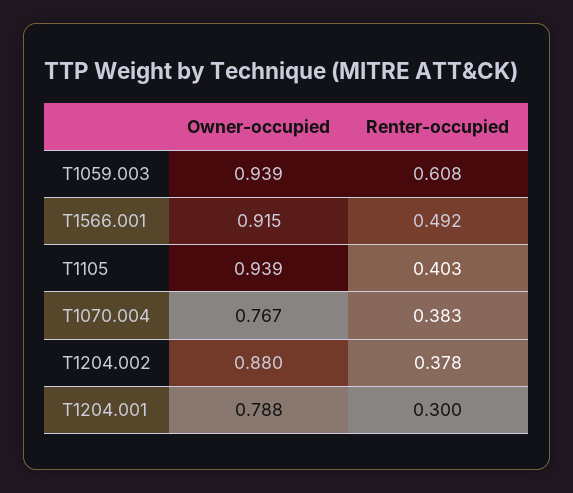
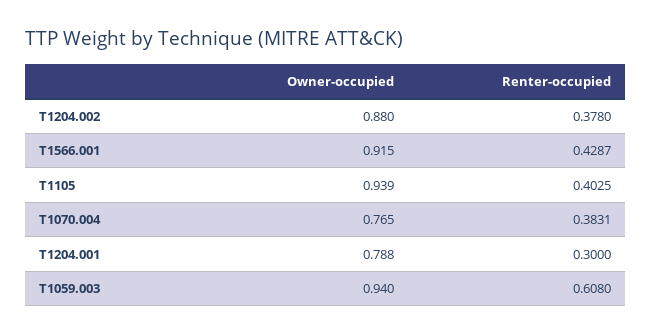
  {
    "Owner-occupied": {
-     "T1059.003": 0.939,
+     "T1059.003": 0.94,
      "T1566.001": 0.915,
      "T1105": 0.939,
-     "T1070.004": 0.767,
+     "T1070.004": 0.765,
      "T1204.002": 0.88,
      "T1204.001": 0.788
    },
    "Renter-occupied": {
      "T1059.003": 0.608,
-     "T1566.001": 0.492,
+     "T1566.001": 0.4287,
      "T1105": 0.4025,
      "T1070.004": 0.3831,
      "T1204.002": 0.378,
      "T1204.001": 0.3
    }
  }

